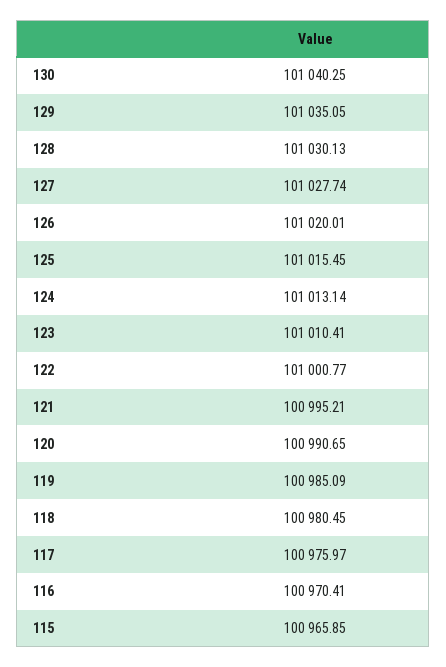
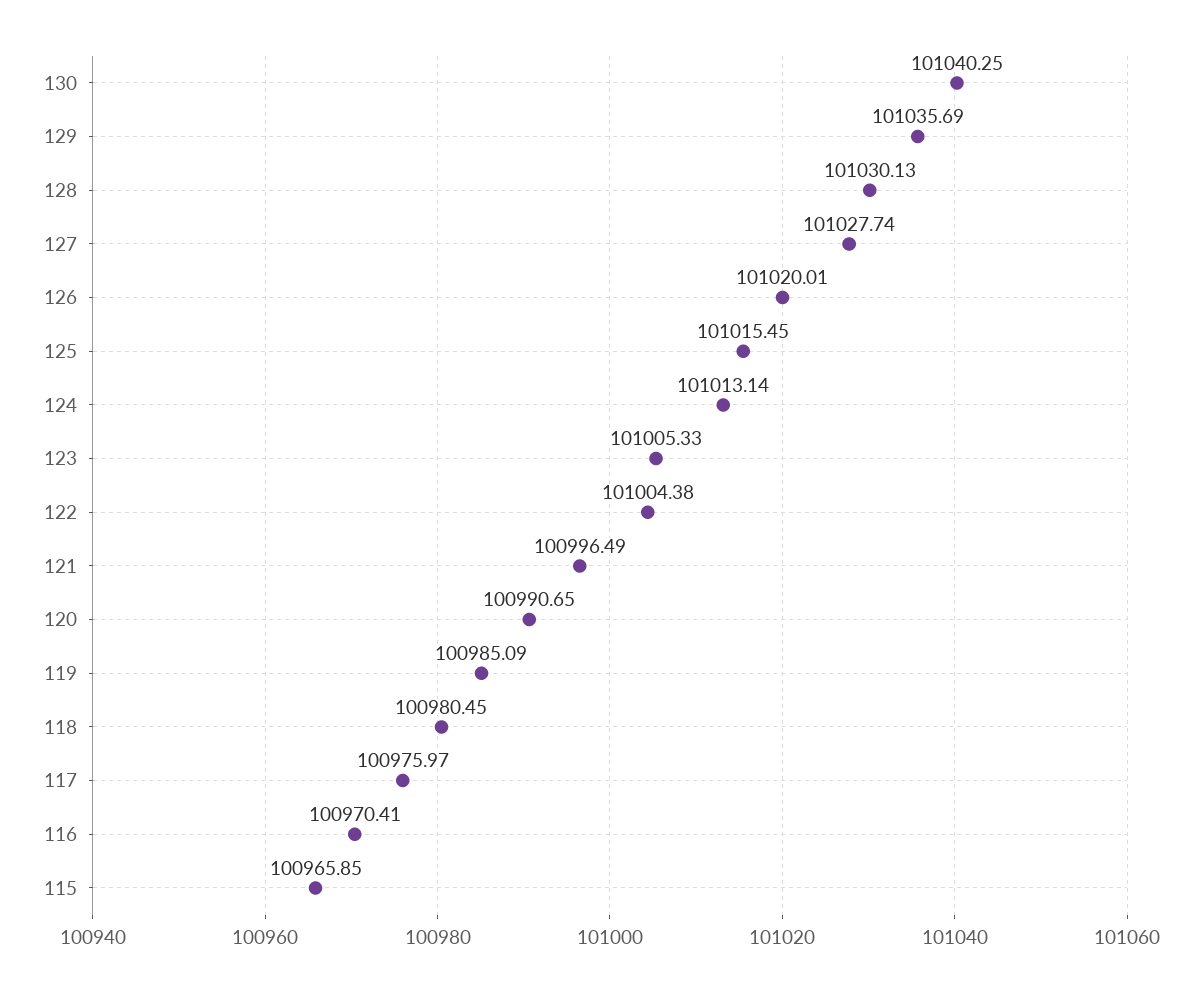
  {
    "130": 101040.25,
-   "129": 101035.05,
+   "129": 101035.69,
    "128": 101030.13,
    "127": 101027.74,
    "126": 101020.01,
    "125": 101015.45,
    "124": 101013.14,
-   "123": 101010.41,
+   "123": 101005.33,
-   "122": 101000.77,
+   "122": 101004.38,
-   "121": 100995.21,
+   "121": 100996.49,
    "120": 100990.65,
    "119": 100985.09,
    "118": 100980.45,
    "117": 100975.97,
    "116": 100970.41,
    "115": 100965.85
  }

